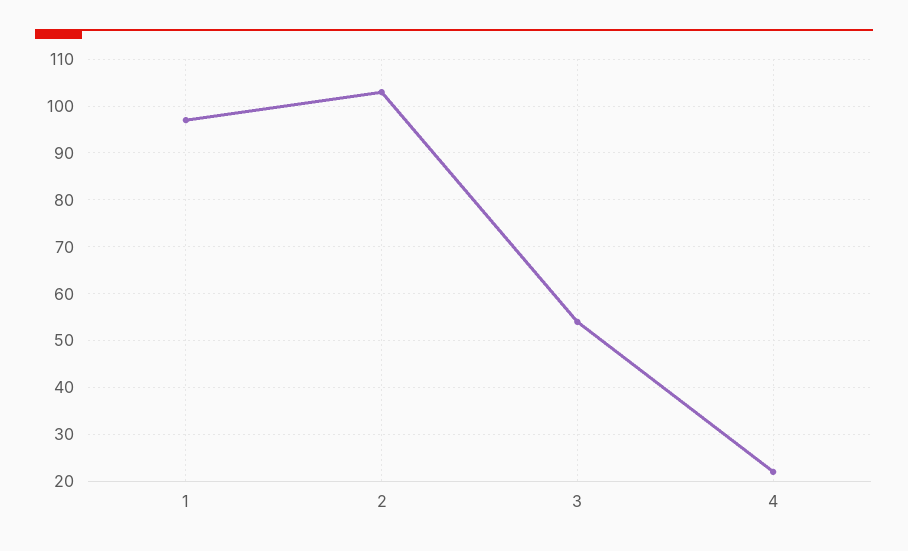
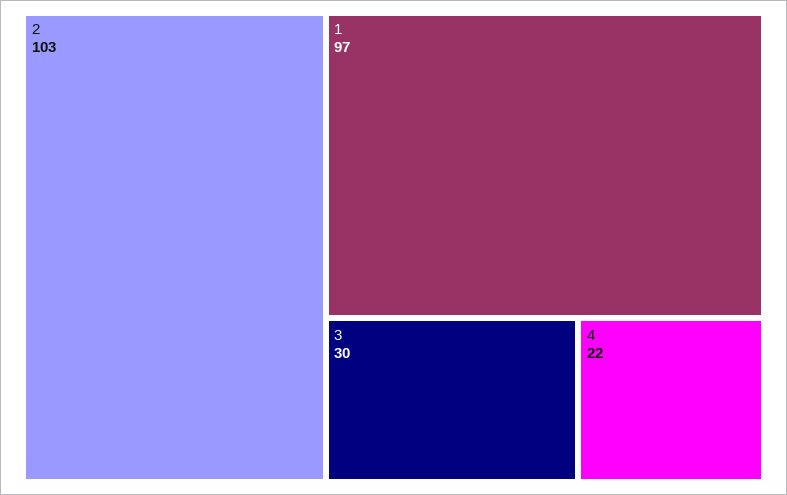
  {
    "1": 97,
    "2": 103,
-   "3": 55,
+   "3": 30,
    "4": 22
  }

